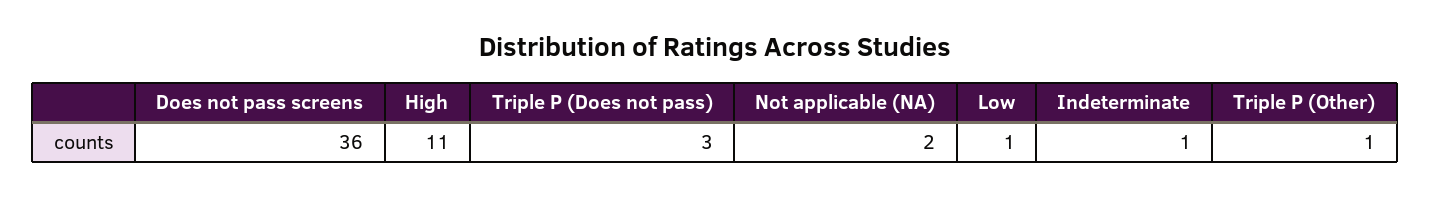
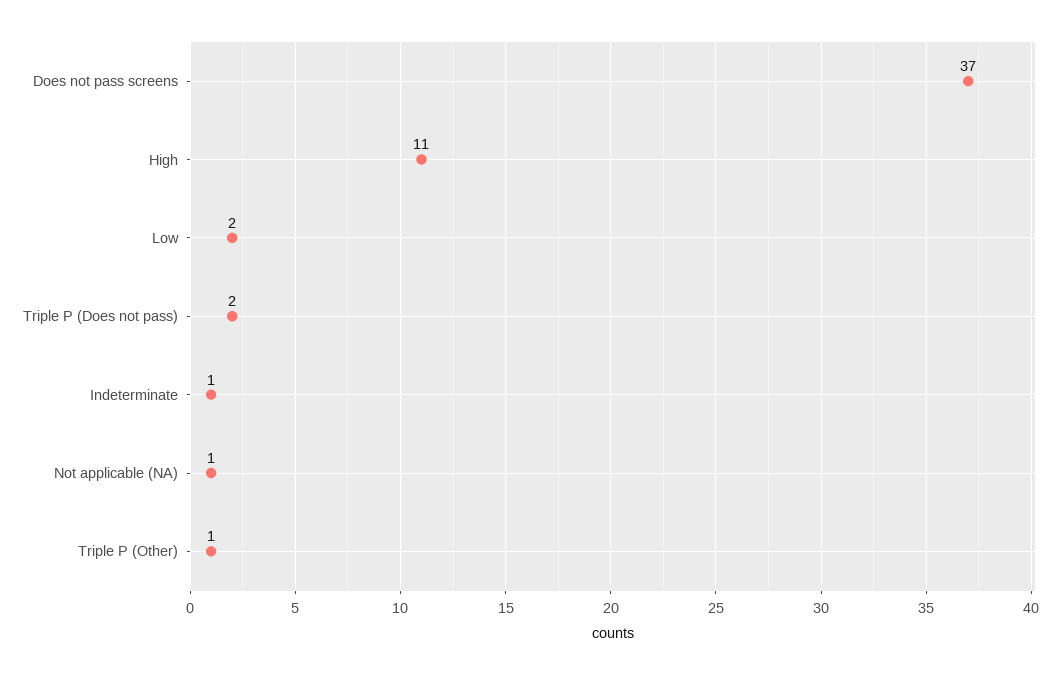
  {
-   "Does not pass screens": 36,
+   "Does not pass screens": 37,
    "High": 11,
-   "Triple P (Does not pass)": 3,
+   "Triple P (Does not pass)": 2,
-   "Not applicable (NA)": 2,
+   "Not applicable (NA)": 1,
-   "Low": 1,
+   "Low": 2,
    "Indeterminate": 1,
    "Triple P (Other)": 1
  }

